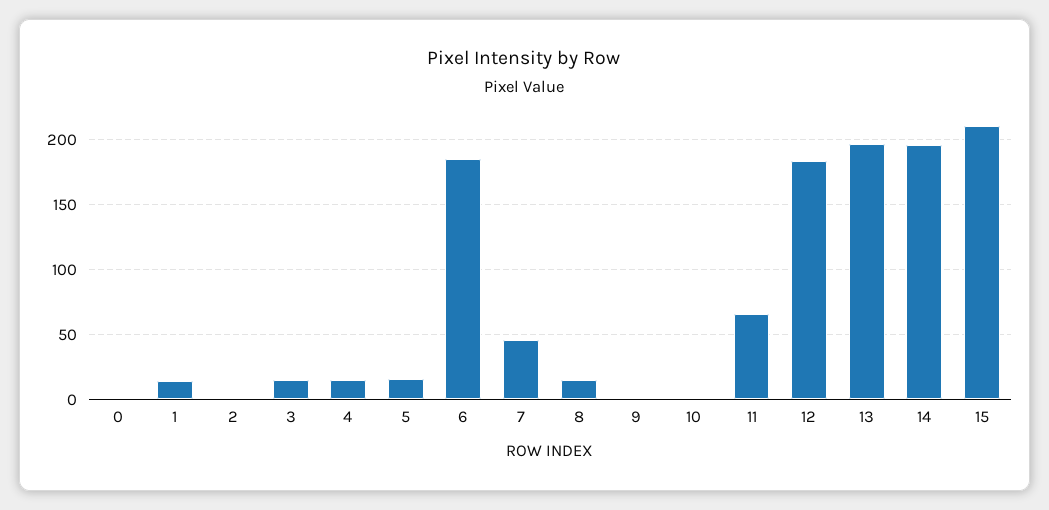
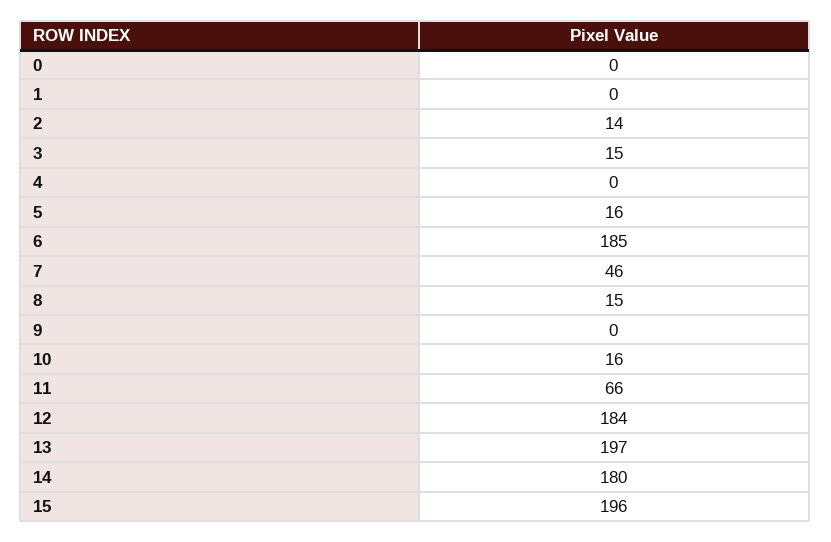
  {
    "0": 0,
-   "1": 15,
+   "1": 0,
-   "2": 0,
+   "2": 14,
    "3": 15,
-   "4": 15,
+   "4": 0,
    "5": 16,
    "6": 185,
    "7": 46,
    "8": 15,
    "9": 0,
-   "10": 0,
+   "10": 16,
    "11": 66,
    "12": 184,
    "13": 197,
-   "14": 195,
+   "14": 180,
-   "15": 210
+   "15": 196
  }

